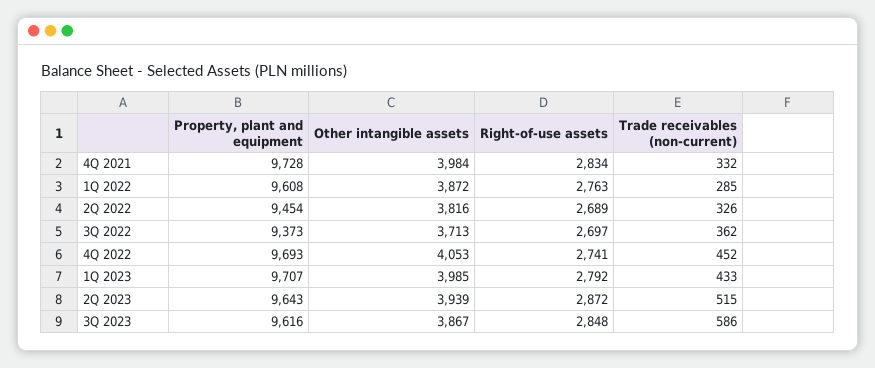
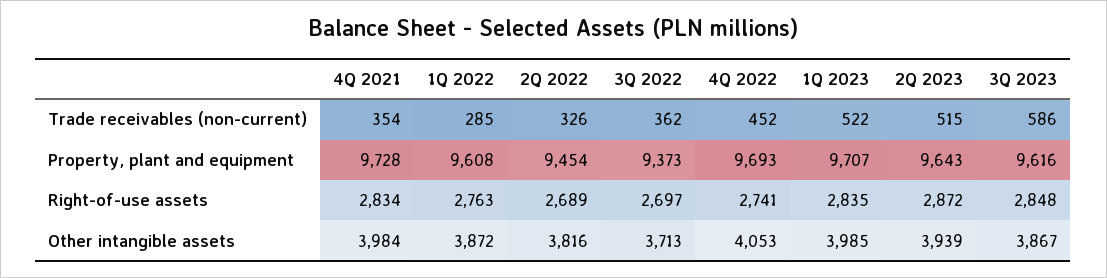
  {
    "Property, plant and equipment": {
      "4Q 2021": 9728,
      "1Q 2022": 9608,
      "2Q 2022": 9454,
      "3Q 2022": 9373,
      "4Q 2022": 9693,
      "1Q 2023": 9707,
      "2Q 2023": 9643,
      "3Q 2023": 9616
    },
    "Other intangible assets": {
      "4Q 2021": 3984,
      "1Q 2022": 3872,
      "2Q 2022": 3816,
      "3Q 2022": 3713,
      "4Q 2022": 4053,
      "1Q 2023": 3985,
      "2Q 2023": 3939,
      "3Q 2023": 3867
    },
    "Right-of-use assets": {
      "4Q 2021": 2834,
      "1Q 2022": 2763,
      "2Q 2022": 2689,
      "3Q 2022": 2697,
      "4Q 2022": 2741,
-     "1Q 2023": 2792,
+     "1Q 2023": 2835,
      "2Q 2023": 2872,
      "3Q 2023": 2848
    },
    "Trade receivables (non-current)": {
-     "4Q 2021": 332,
+     "4Q 2021": 354,
      "1Q 2022": 285,
      "2Q 2022": 326,
      "3Q 2022": 362,
      "4Q 2022": 452,
-     "1Q 2023": 433,
+     "1Q 2023": 522,
      "2Q 2023": 515,
      "3Q 2023": 586
    }
  }

